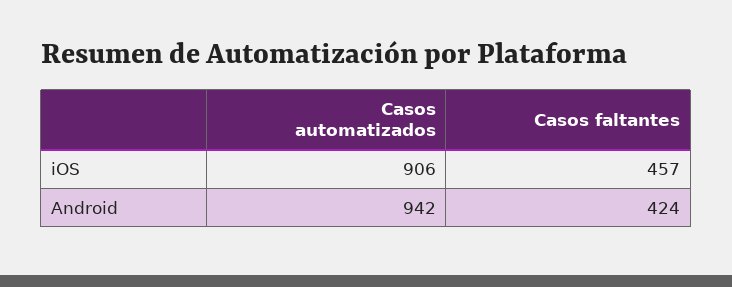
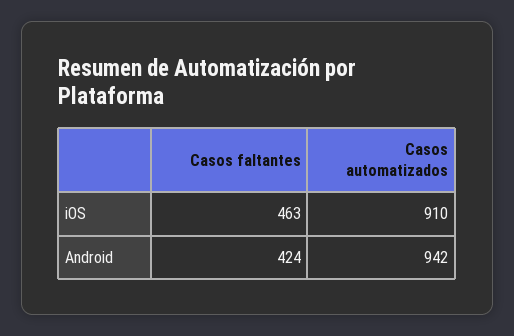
  {
    "Casos automatizados": {
-     "iOS": 906,
+     "iOS": 910,
      "Android": 942
    },
    "Casos faltantes": {
-     "iOS": 457,
+     "iOS": 463,
      "Android": 424
    }
  }

